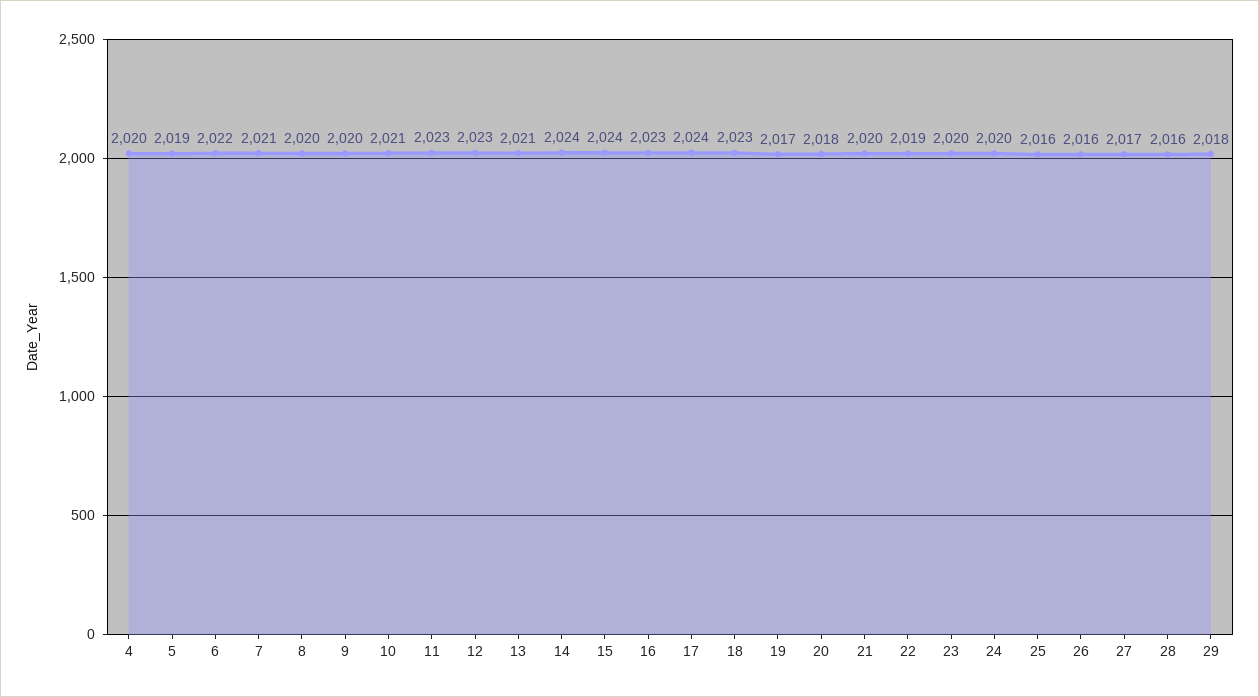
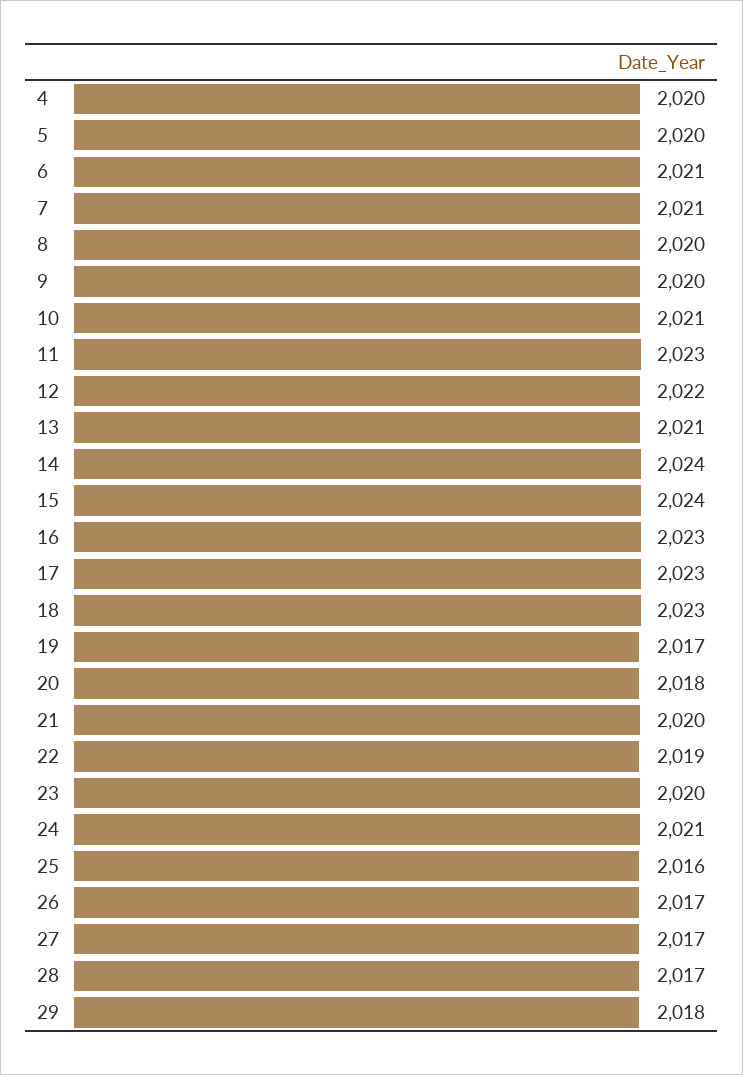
  {
    "4": 2020,
-   "5": 2019,
+   "5": 2020,
-   "6": 2022,
+   "6": 2021,
    "7": 2021,
    "8": 2020,
    "9": 2020,
    "10": 2021,
    "11": 2023,
-   "12": 2023,
+   "12": 2022,
    "13": 2021,
    "14": 2024,
    "15": 2024,
    "16": 2023,
-   "17": 2024,
+   "17": 2023,
    "18": 2023,
    "19": 2017,
    "20": 2018,
    "21": 2020,
    "22": 2019,
    "23": 2020,
-   "24": 2020,
+   "24": 2021,
    "25": 2016,
-   "26": 2016,
+   "26": 2017,
    "27": 2017,
-   "28": 2016,
+   "28": 2017,
    "29": 2018
  }

